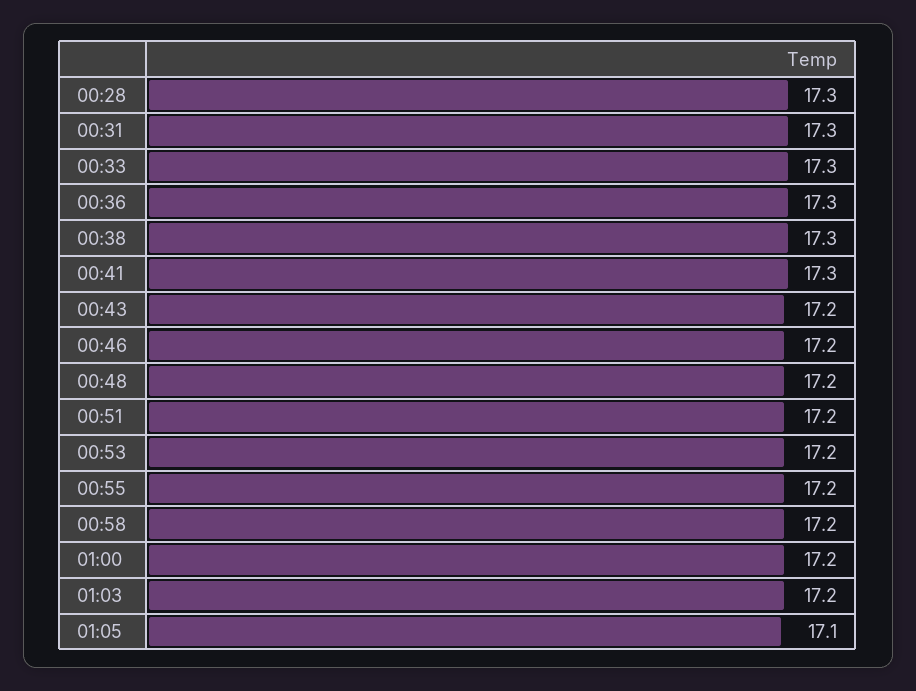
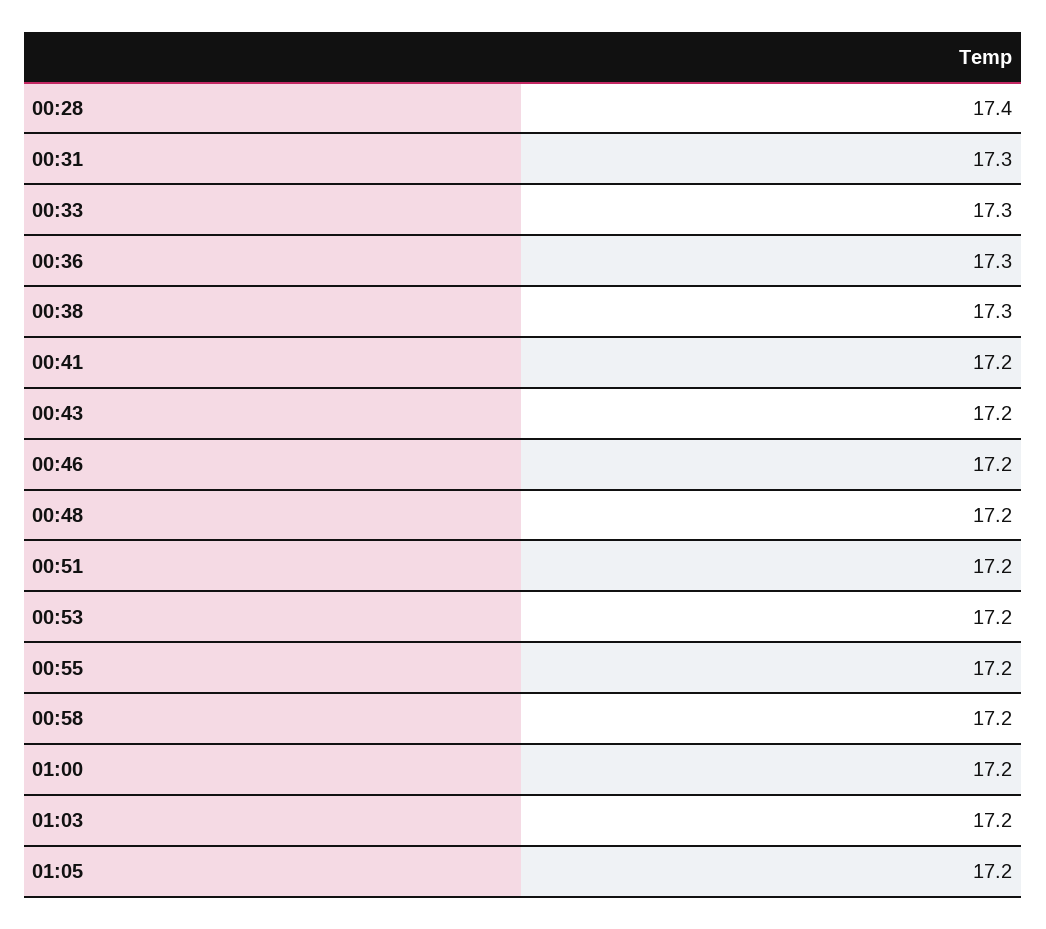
  {
-   "00:28": 17.3,
+   "00:28": 17.4,
    "00:31": 17.3,
    "00:33": 17.3,
    "00:36": 17.3,
    "00:38": 17.3,
-   "00:41": 17.3,
+   "00:41": 17.2,
    "00:43": 17.2,
    "00:46": 17.2,
    "00:48": 17.2,
    "00:51": 17.2,
    "00:53": 17.2,
    "00:55": 17.2,
    "00:58": 17.2,
    "01:00": 17.2,
    "01:03": 17.2,
-   "01:05": 17.1
+   "01:05": 17.2
  }

